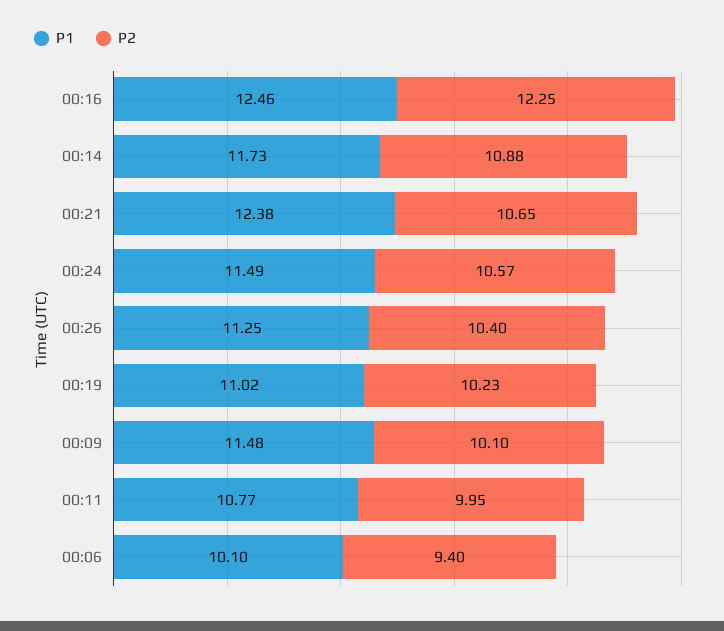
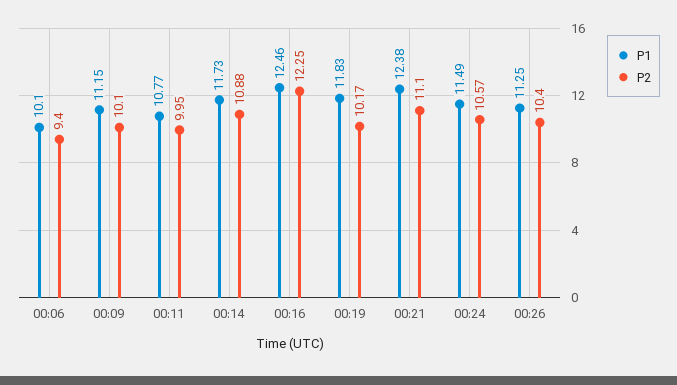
  {
    "P1": {
      "00:16": 12.46,
      "00:14": 11.73,
      "00:21": 12.38,
      "00:24": 11.49,
      "00:26": 11.25,
-     "00:19": 11.02,
+     "00:19": 11.83,
-     "00:09": 11.48,
+     "00:09": 11.15,
      "00:11": 10.77,
      "00:06": 10.1
    },
    "P2": {
      "00:16": 12.25,
      "00:14": 10.88,
-     "00:21": 10.65,
+     "00:21": 11.1,
      "00:24": 10.57,
      "00:26": 10.4,
-     "00:19": 10.23,
+     "00:19": 10.17,
      "00:09": 10.1,
      "00:11": 9.95,
      "00:06": 9.4
    }
  }

